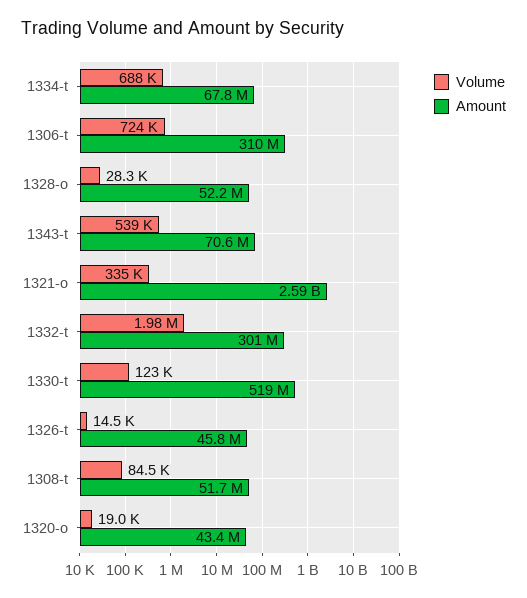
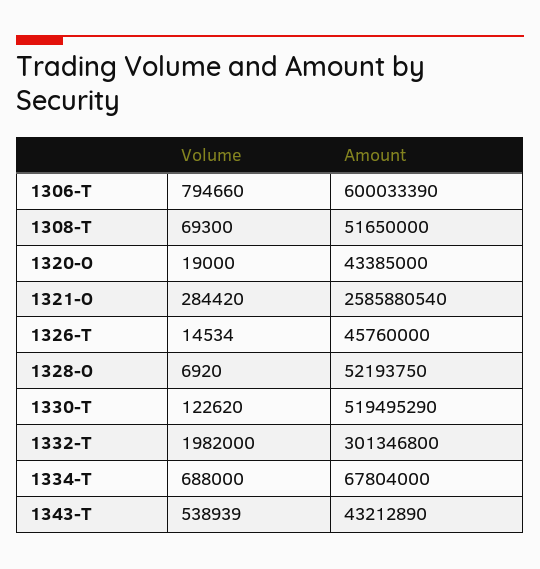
  {
    "Volume": {
      "1334-t": 688000,
-     "1306-t": 724000,
+     "1306-t": 794660,
-     "1328-o": 28300,
+     "1328-o": 6920,
      "1343-t": 538939,
-     "1321-o": 335000,
+     "1321-o": 284420,
      "1332-t": 1982000,
      "1330-t": 122620,
      "1326-t": 14534,
-     "1308-t": 84500,
+     "1308-t": 69300,
      "1320-o": 19000
    },
    "Amount": {
      "1334-t": 67804000,
-     "1306-t": 310000000,
+     "1306-t": 600033390,
      "1328-o": 52193750,
-     "1343-t": 70600000,
+     "1343-t": 43212890,
      "1321-o": 2585880540,
      "1332-t": 301346800,
      "1330-t": 519495290,
      "1326-t": 45760000,
      "1308-t": 51650000,
      "1320-o": 43385000
    }
  }

